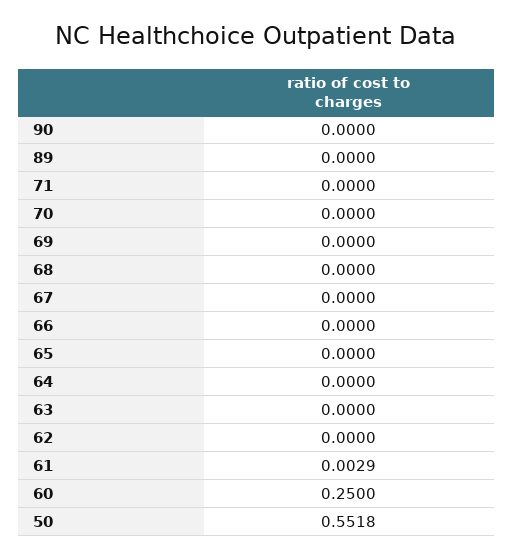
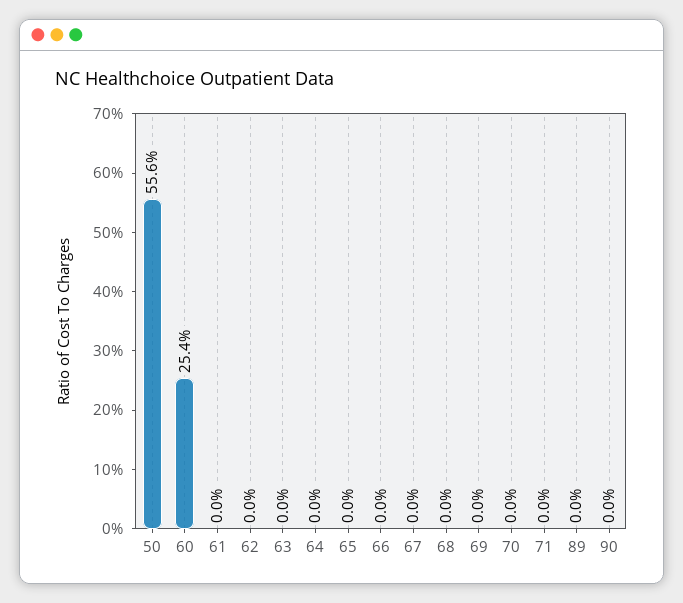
  {
    "90": 0,
    "89": 0,
    "71": 0,
    "70": 0,
    "69": 0,
    "68": 0,
    "67": 0,
    "66": 0,
    "65": 0,
    "64": 0,
    "63": 0,
    "62": 0,
-   "61": 0.0029,
+   "61": 0,
-   "60": 0.25,
+   "60": 0.254,
-   "50": 0.5518
+   "50": 0.556
  }

